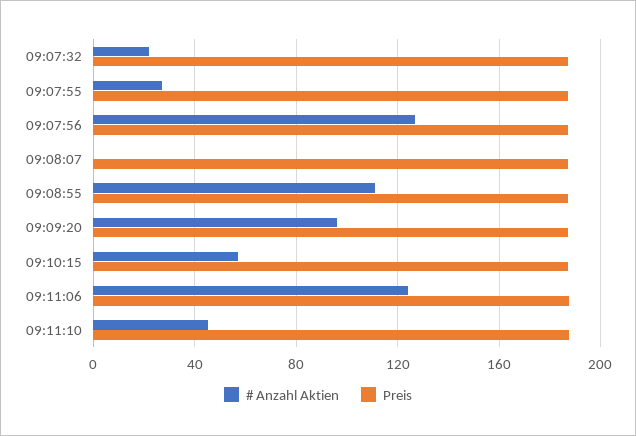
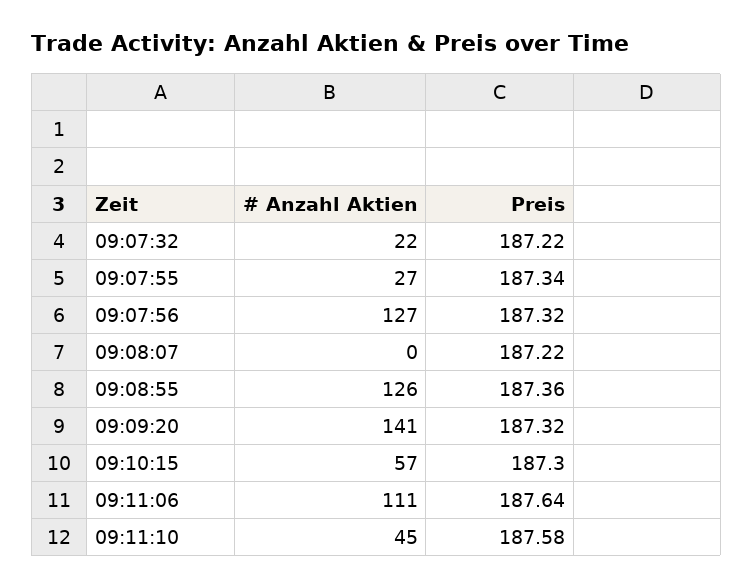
  {
    "# Anzahl Aktien": {
      "09:07:32": 22,
      "09:07:55": 27,
      "09:07:56": 127,
      "09:08:07": 0,
-     "09:08:55": 110,
+     "09:08:55": 126,
-     "09:09:20": 95,
+     "09:09:20": 141,
      "09:10:15": 57,
-     "09:11:06": 125,
+     "09:11:06": 111,
      "09:11:10": 45
    },
    "Preis": {
      "09:07:32": 187.22,
      "09:07:55": 187.34,
      "09:07:56": 187.32,
      "09:08:07": 187.22,
      "09:08:55": 187.36,
      "09:09:20": 187.32,
      "09:10:15": 187.3,
      "09:11:06": 187.64,
      "09:11:10": 187.58
    }
  }

